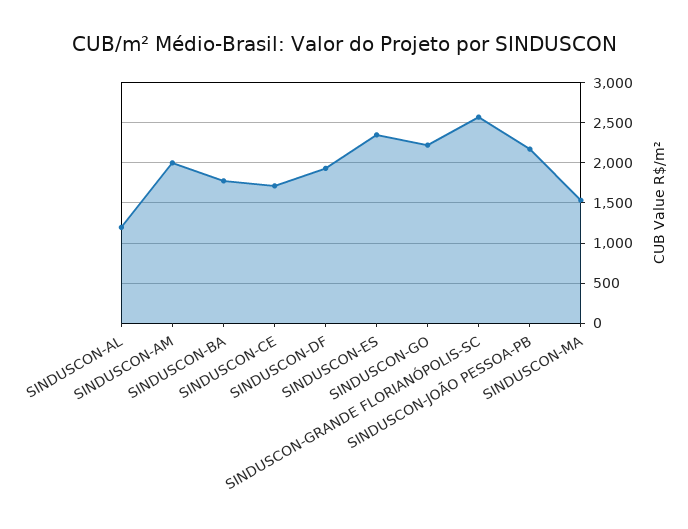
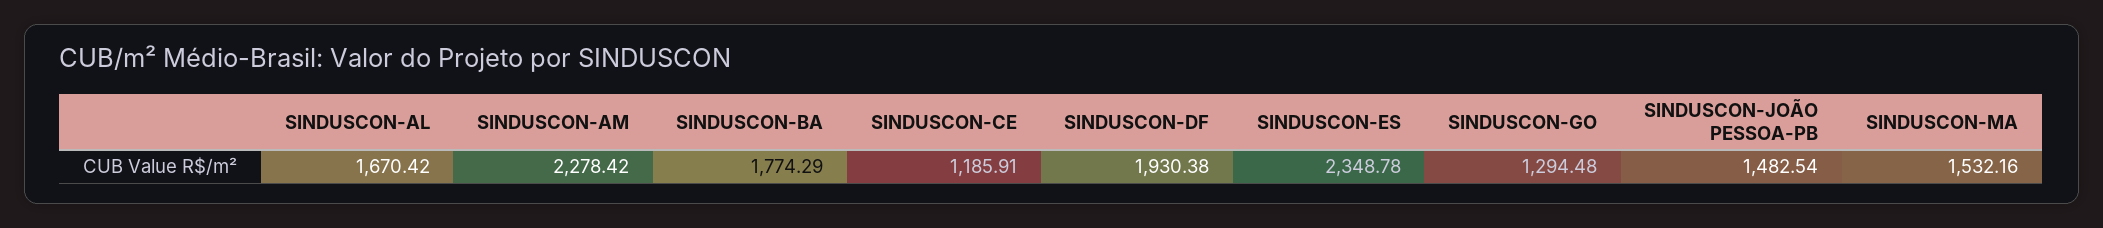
  {
-   "SINDUSCON-AL": 1200,
+   "SINDUSCON-AL": 1670.42,
-   "SINDUSCON-AM": 2000,
+   "SINDUSCON-AM": 2278.42,
    "SINDUSCON-BA": 1774.29,
-   "SINDUSCON-CE": 1700,
+   "SINDUSCON-CE": 1185.91,
    "SINDUSCON-DF": 1930.38,
    "SINDUSCON-ES": 2348.78,
-   "SINDUSCON-GO": 2200,
+   "SINDUSCON-GO": 1294.48,
-   "SINDUSCON-GRANDE FLORIANÓPOLIS-SC": 2600,
-   "SINDUSCON-JOÃO PESSOA-PB": 2200,
+   "SINDUSCON-JOÃO PESSOA-PB": 1482.54,
    "SINDUSCON-MA": 1532.16
  }

